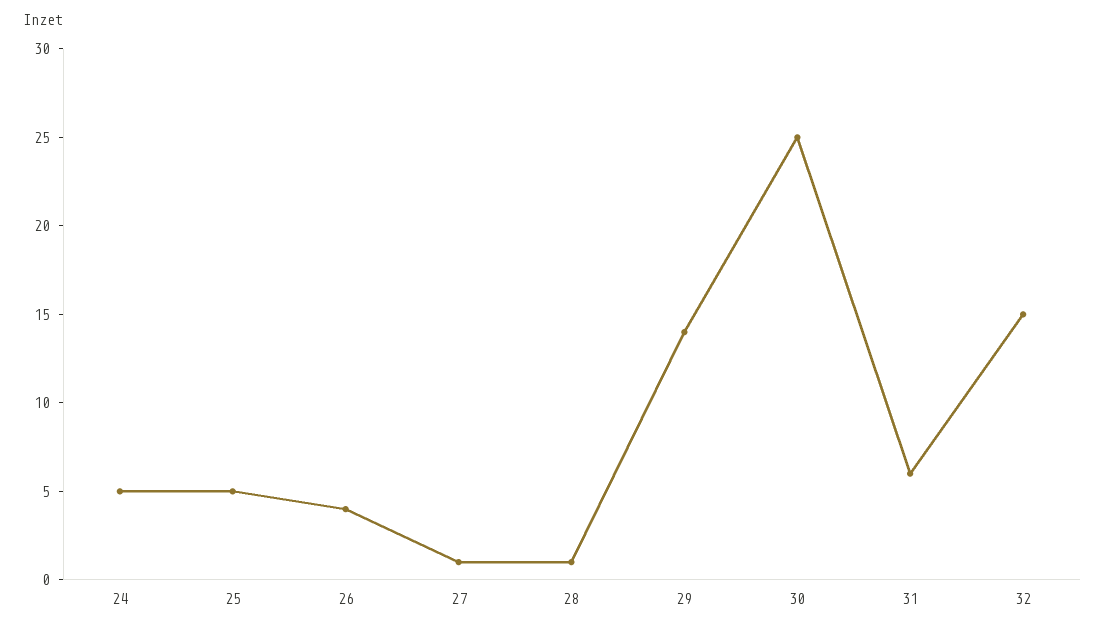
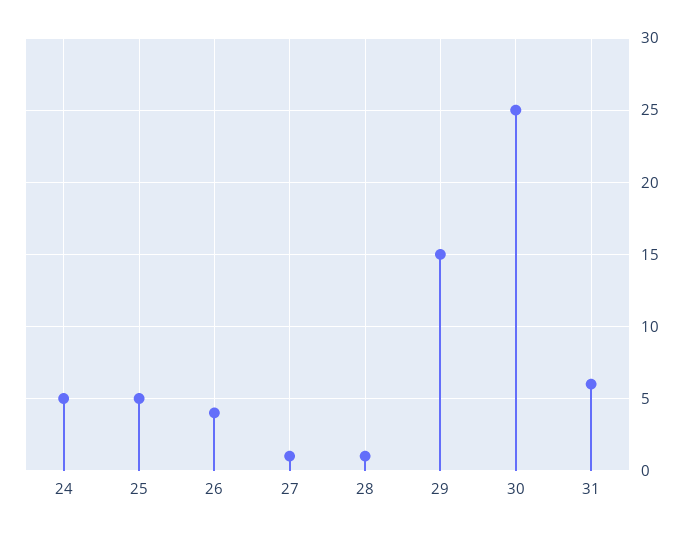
  {
    "24": 5,
    "25": 5,
    "26": 4,
    "27": 1,
    "28": 1,
-   "29": 14,
+   "29": 15,
    "30": 25,
-   "31": 6,
+   "31": 6
-   "32": 15
  }

